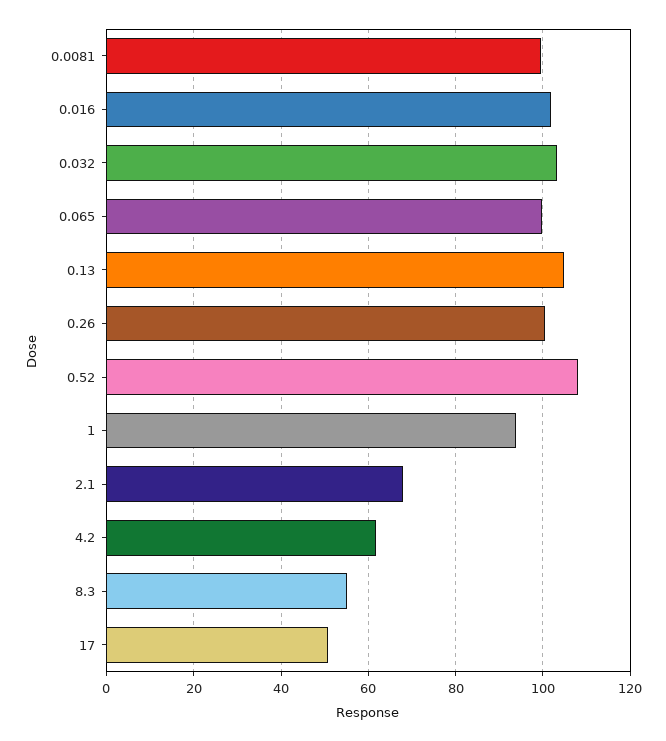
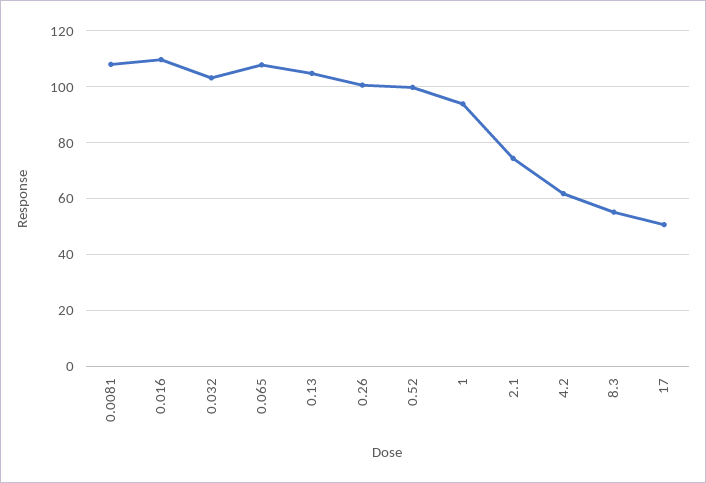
  {
-   "0.0081": 100,
+   "0.0081": 107.5,
-   "0.016": 102,
+   "0.016": 110,
    "0.032": 104,
-   "0.065": 100,
+   "0.065": 107.5,
    "0.13": 104,
    "0.26": 100,
-   "0.52": 108,
+   "0.52": 100,
    "1": 94,
-   "2.1": 68,
+   "2.1": 75,
    "4.2": 62,
    "8.3": 56,
    "17": 50
  }

